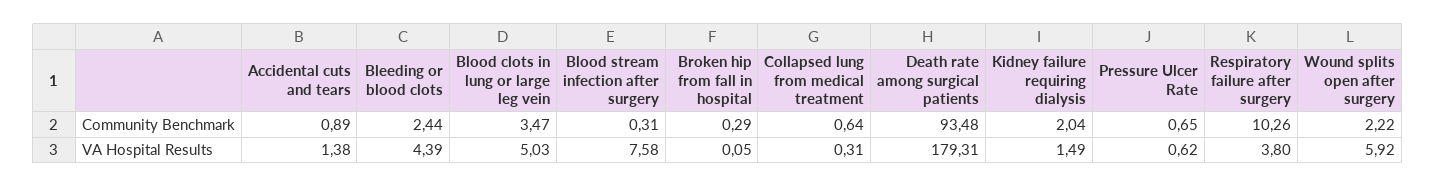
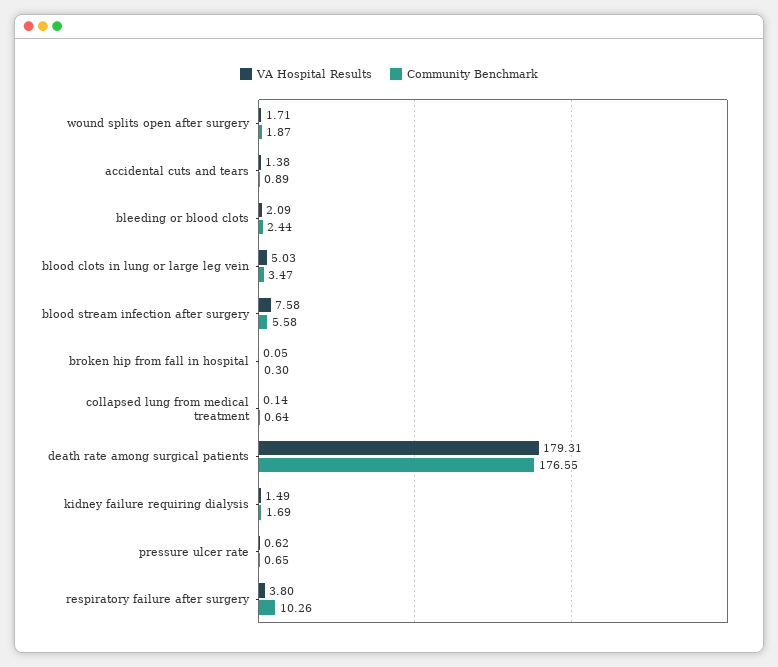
  {
    "Community Benchmark": {
      "Accidental cuts and tears": 0.89,
      "Bleeding or blood clots": 2.44,
      "Blood clots in lung or large leg vein": 3.47,
-     "Blood stream infection after surgery": 0.31,
+     "Blood stream infection after surgery": 5.58,
-     "Broken hip from fall in hospital": 0.29,
+     "Broken hip from fall in hospital": 0.3,
      "Collapsed lung from medical treatment": 0.64,
-     "Death rate among surgical patients": 93.48,
+     "Death rate among surgical patients": 176.55,
-     "Kidney failure requiring dialysis": 2.04,
+     "Kidney failure requiring dialysis": 1.69,
      "Pressure Ulcer Rate": 0.65,
      "Respiratory failure after surgery": 10.26,
-     "Wound splits open after surgery": 2.22
+     "Wound splits open after surgery": 1.87
    },
    "VA Hospital Results": {
      "Accidental cuts and tears": 1.38,
-     "Bleeding or blood clots": 4.39,
+     "Bleeding or blood clots": 2.09,
      "Blood clots in lung or large leg vein": 5.03,
      "Blood stream infection after surgery": 7.58,
      "Broken hip from fall in hospital": 0.05,
-     "Collapsed lung from medical treatment": 0.31,
+     "Collapsed lung from medical treatment": 0.14,
      "Death rate among surgical patients": 179.31,
      "Kidney failure requiring dialysis": 1.49,
      "Pressure Ulcer Rate": 0.62,
      "Respiratory failure after surgery": 3.8,
-     "Wound splits open after surgery": 5.92
+     "Wound splits open after surgery": 1.71
    }
  }

